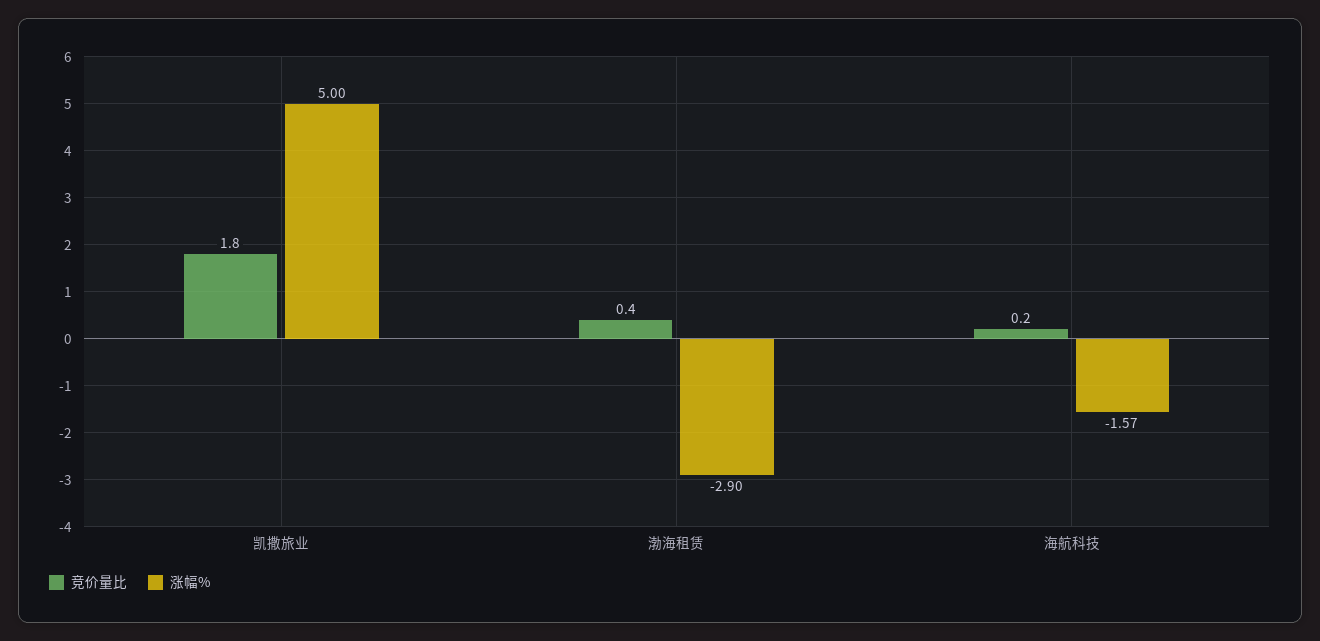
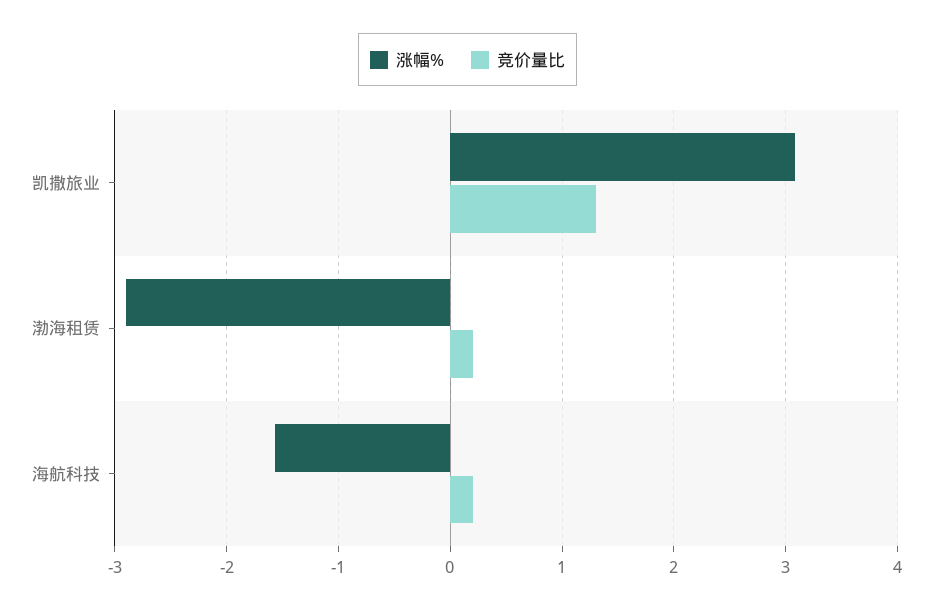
  {
    "竞价量比": {
-     "凯撒旅业": 1.8,
+     "凯撒旅业": 1.3,
-     "渤海租赁": 0.4,
+     "渤海租赁": 0.2,
      "海航科技": 0.2
    },
    "涨幅%": {
-     "凯撒旅业": 5,
+     "凯撒旅业": 3.1,
      "渤海租赁": -2.9,
      "海航科技": -1.57
    }
  }

